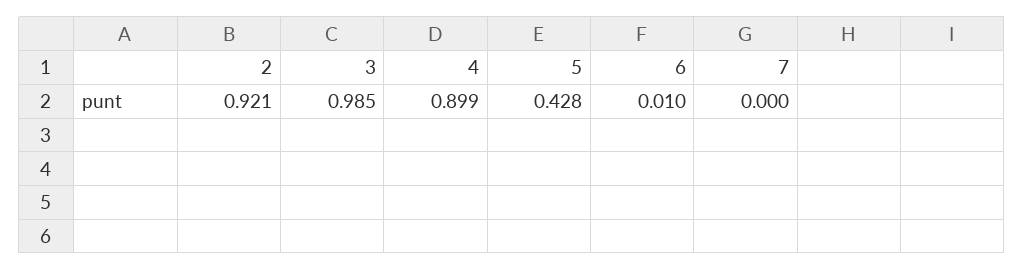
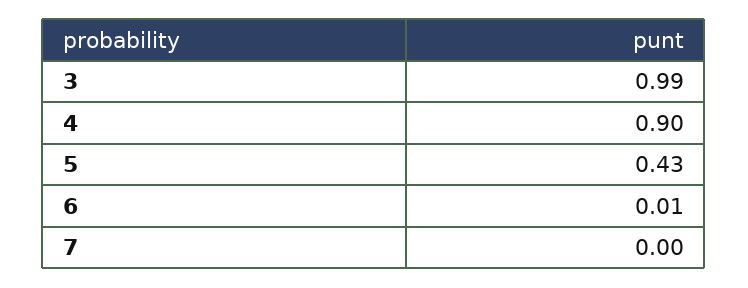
  {
-   "2": 0.921,
    "3": 0.985,
    "4": 0.899,
    "5": 0.428,
    "6": 0.01,
    "7": 0
  }

